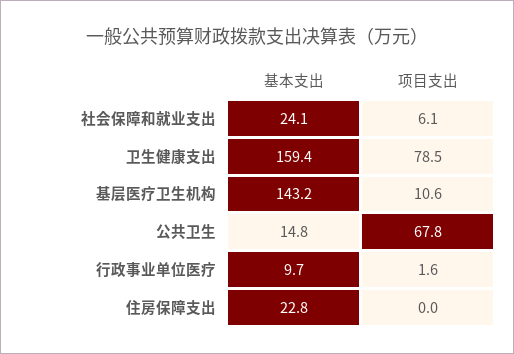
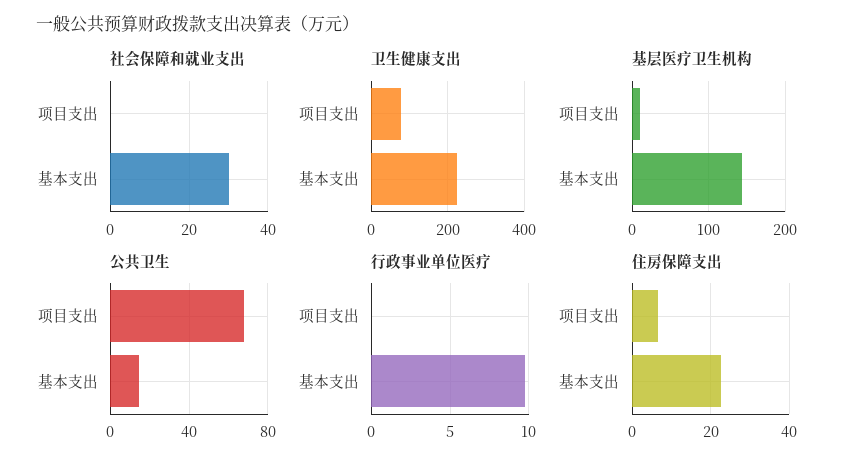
  {
    "社会保障和就业支出": {
-     "基本支出": 24.1,
+     "基本支出": 30,
-     "项目支出": 6.1
+     "项目支出": 0
    },
    "卫生健康支出": {
-     "基本支出": 159.4,
+     "基本支出": 220,
      "项目支出": 78.5
    },
    "基层医疗卫生机构": {
      "基本支出": 143.2,
      "项目支出": 10.6
    },
    "公共卫生": {
      "基本支出": 14.8,
      "项目支出": 67.8
    },
    "行政事业单位医疗": {
      "基本支出": 9.7,
-     "项目支出": 1.6
+     "项目支出": 0
    },
    "住房保障支出": {
      "基本支出": 22.8,
-     "项目支出": 0
+     "项目支出": 6
    }
  }

